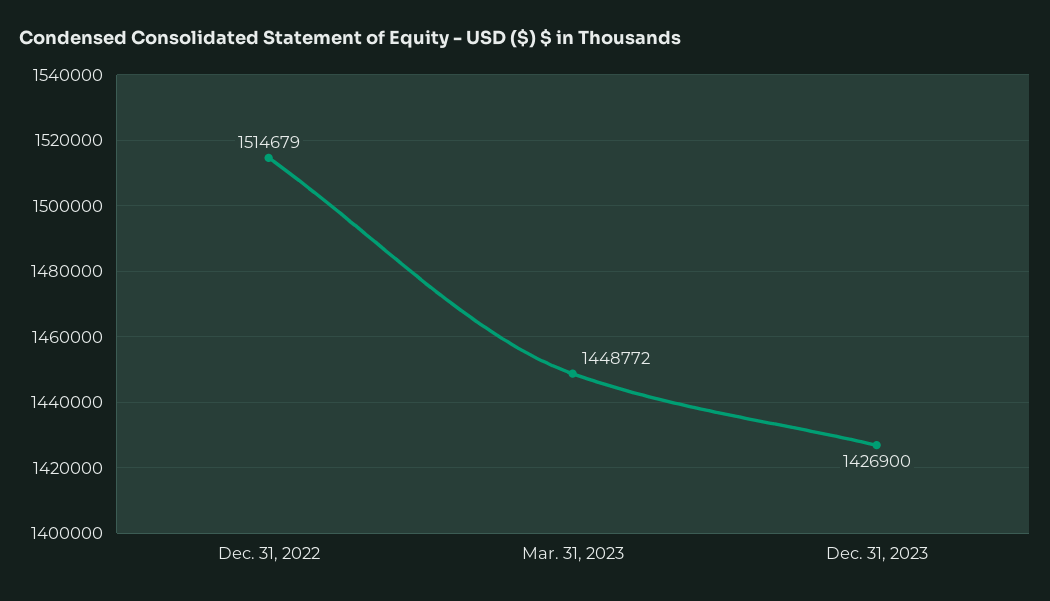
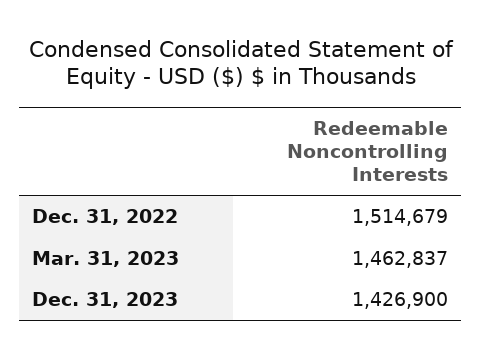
  {
    "Dec. 31, 2022": 1514679,
-   "Mar. 31, 2023": 1448772,
+   "Mar. 31, 2023": 1462837,
    "Dec. 31, 2023": 1426900
  }

